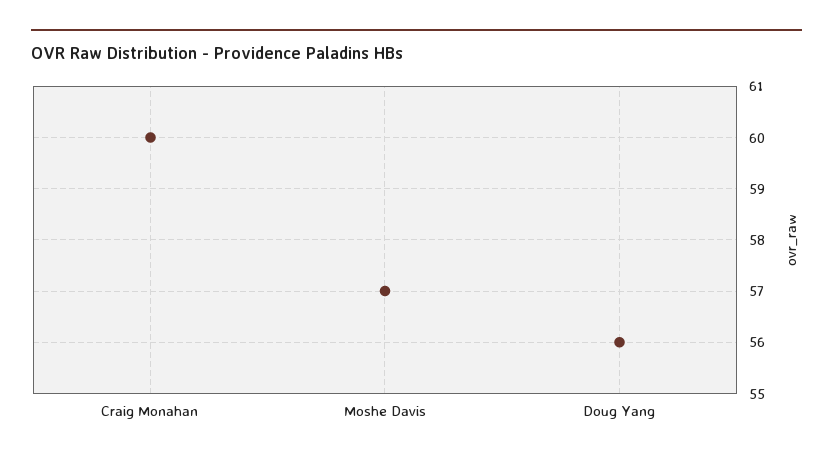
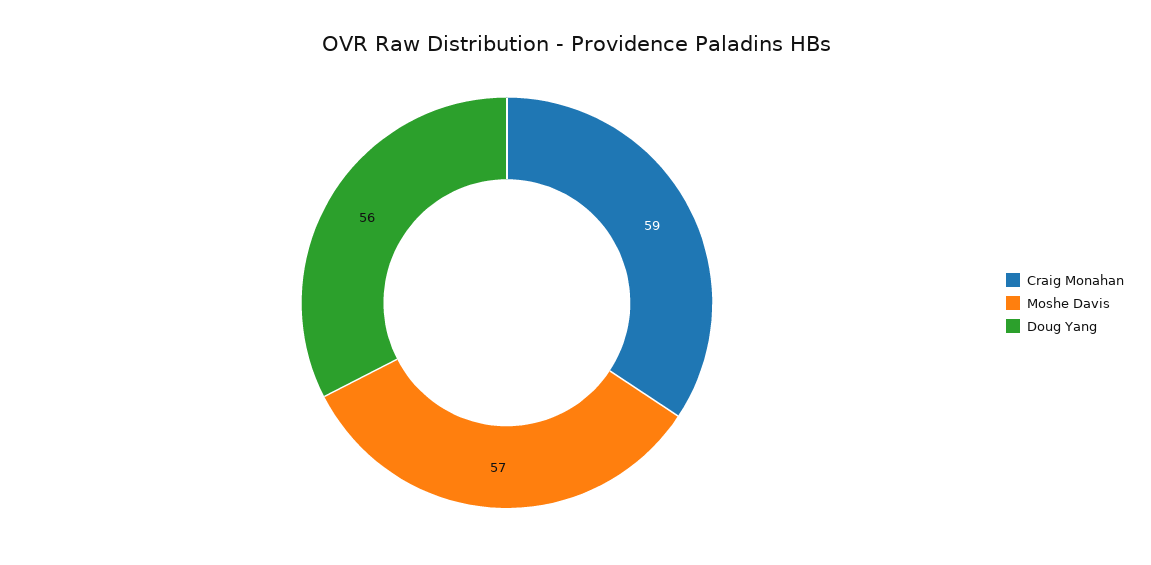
  {
-   "Craig Monahan": 60,
+   "Craig Monahan": 59,
    "Moshe Davis": 57,
    "Doug Yang": 56
  }

